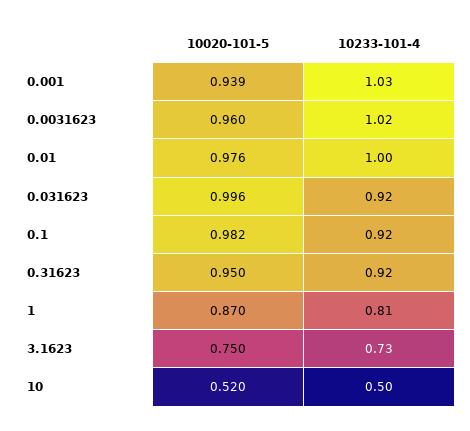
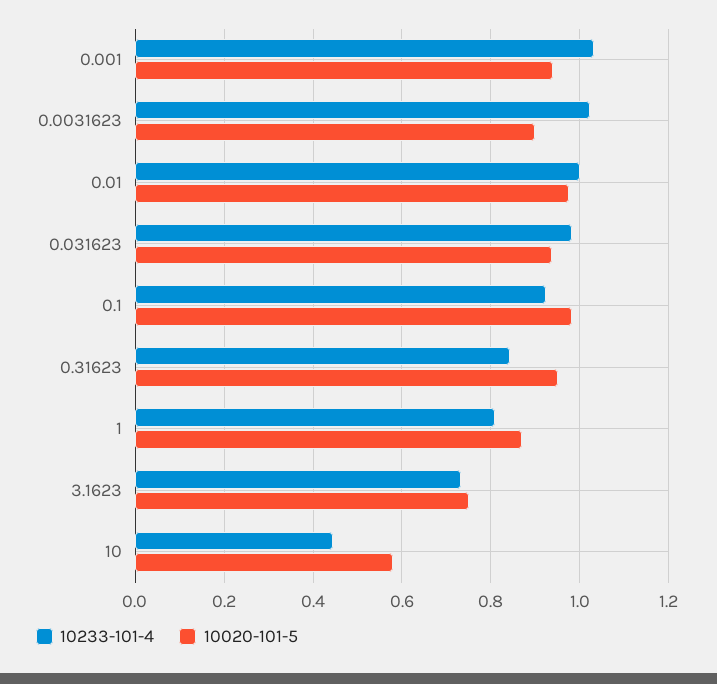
  {
    "10020-101-5": {
      "0.001": 0.939,
-     "0.0031623": 0.96,
+     "0.0031623": 0.9,
      "0.01": 0.976,
-     "0.031623": 0.996,
+     "0.031623": 0.94,
      "0.1": 0.982,
      "0.31623": 0.95,
      "1": 0.87,
      "3.1623": 0.75,
-     "10": 0.52
+     "10": 0.58
    },
    "10233-101-4": {
      "0.001": 1.03,
      "0.0031623": 1.02,
      "0.01": 1,
-     "0.031623": 0.92,
+     "0.031623": 0.98,
      "0.1": 0.92,
-     "0.31623": 0.92,
+     "0.31623": 0.84,
      "1": 0.81,
      "3.1623": 0.73,
-     "10": 0.5
+     "10": 0.44
    }
  }

